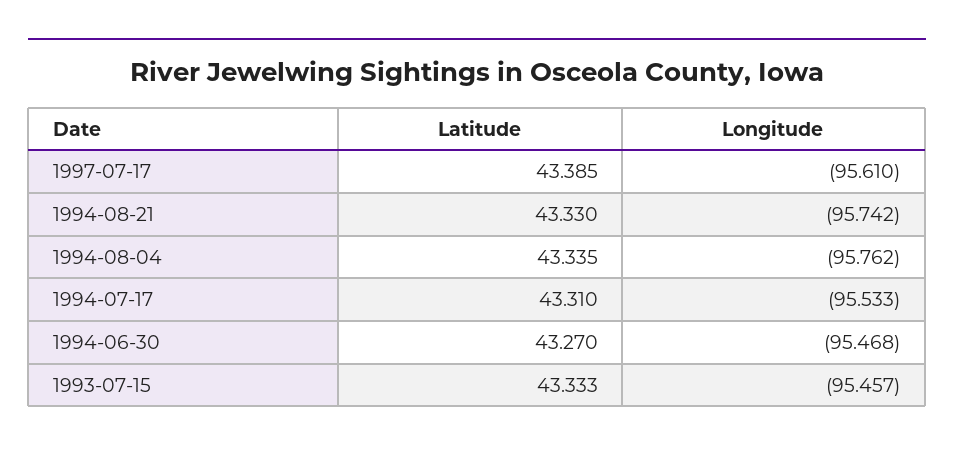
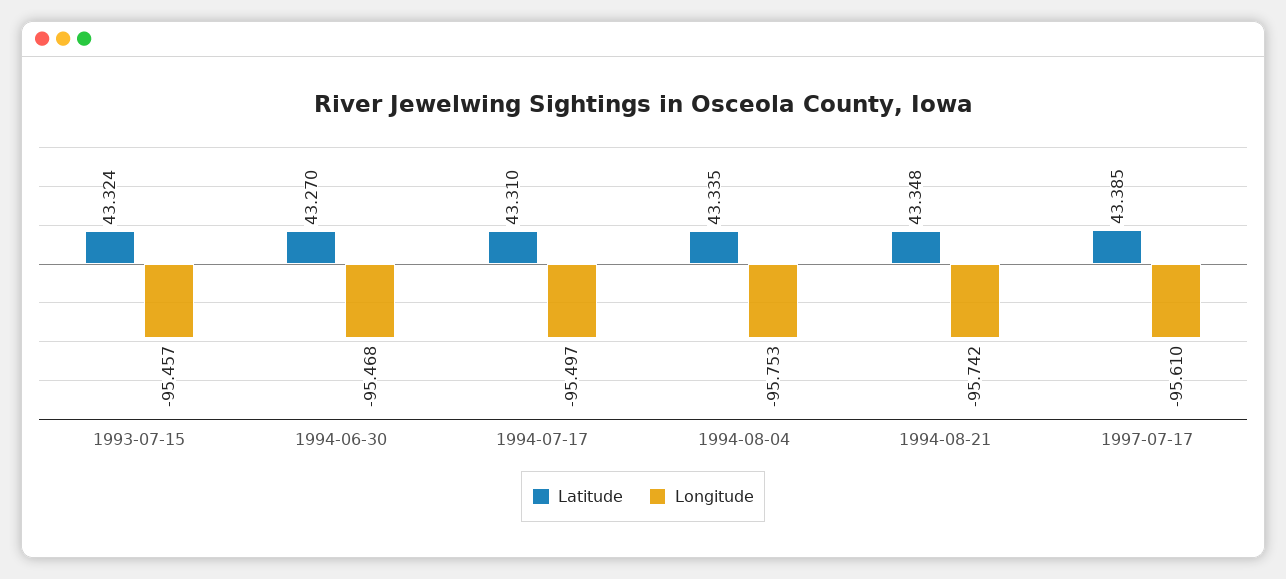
  {
    "Latitude": {
      "1997-07-17": 43.385,
-     "1994-08-21": 43.33,
+     "1994-08-21": 43.348,
      "1994-08-04": 43.335,
      "1994-07-17": 43.31,
      "1994-06-30": 43.27,
-     "1993-07-15": 43.333
+     "1993-07-15": 43.324
    },
    "Longitude": {
      "1997-07-17": -95.61,
      "1994-08-21": -95.742,
-     "1994-08-04": -95.762,
+     "1994-08-04": -95.753,
-     "1994-07-17": -95.533,
+     "1994-07-17": -95.497,
      "1994-06-30": -95.468,
      "1993-07-15": -95.457
    }
  }

